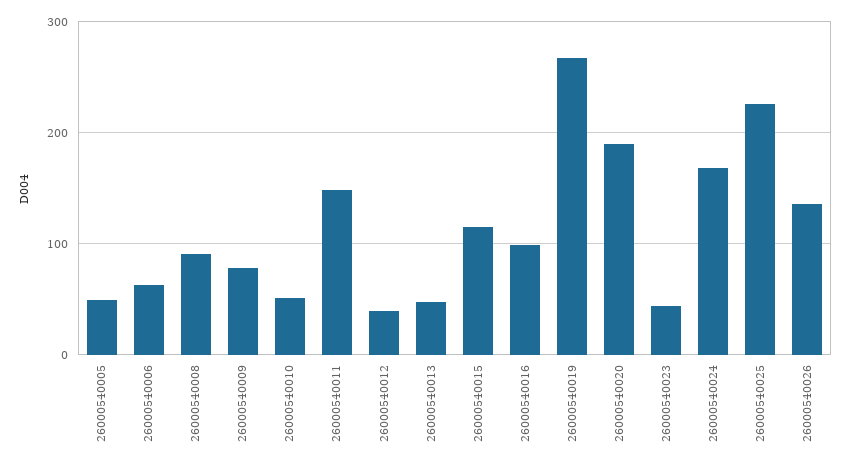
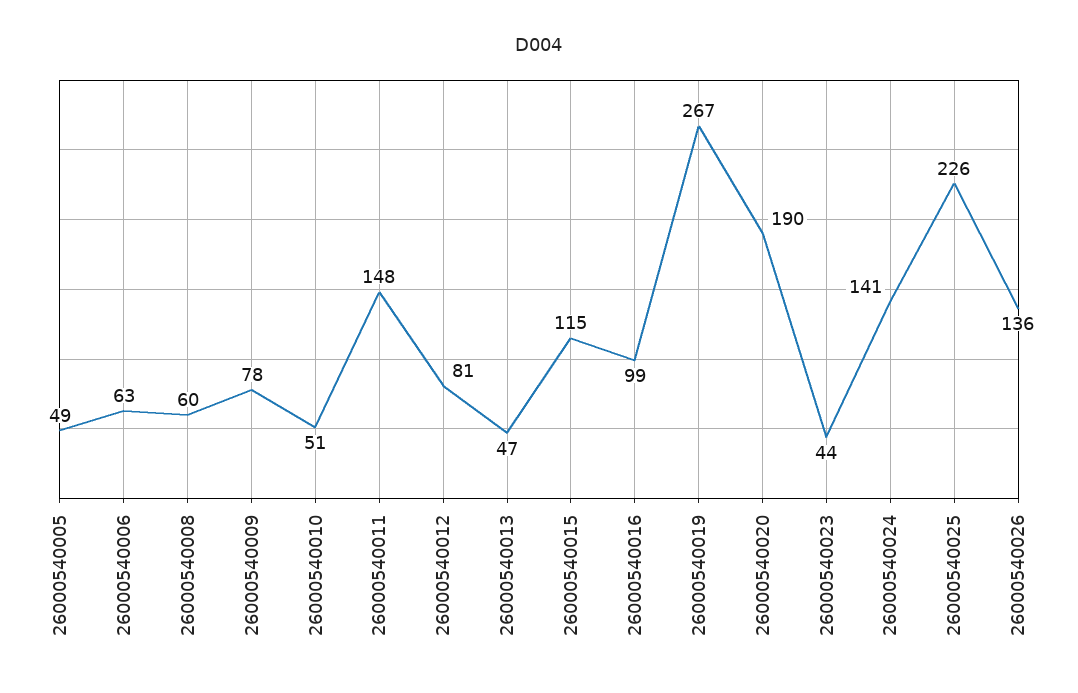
  {
    "26000540005": 49,
    "26000540006": 63,
-   "26000540008": 90,
+   "26000540008": 60,
    "26000540009": 78,
    "26000540010": 51,
    "26000540011": 148,
-   "26000540012": 40,
+   "26000540012": 81,
    "26000540013": 47,
    "26000540015": 115,
    "26000540016": 99,
    "26000540019": 267,
    "26000540020": 190,
    "26000540023": 44,
-   "26000540024": 170,
+   "26000540024": 141,
    "26000540025": 226,
    "26000540026": 136
  }

